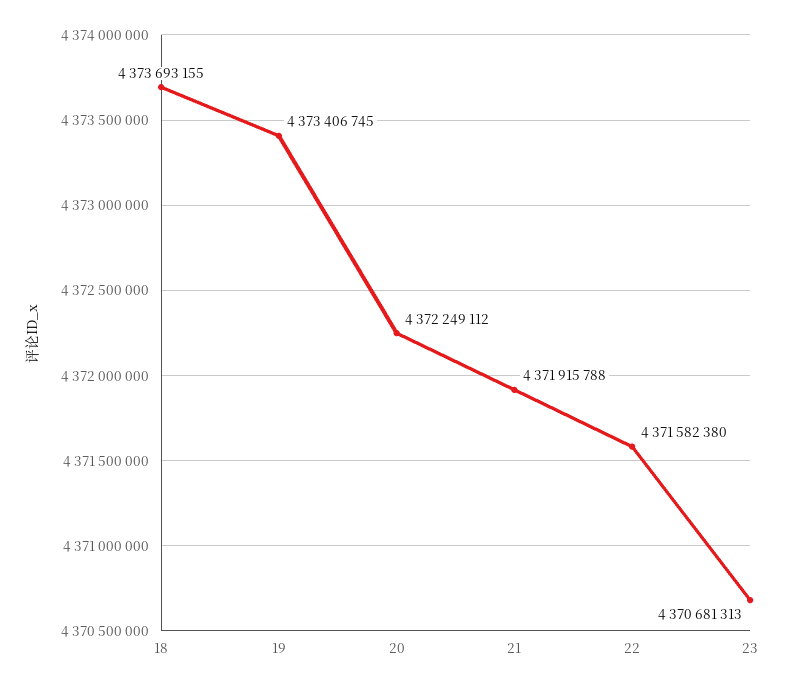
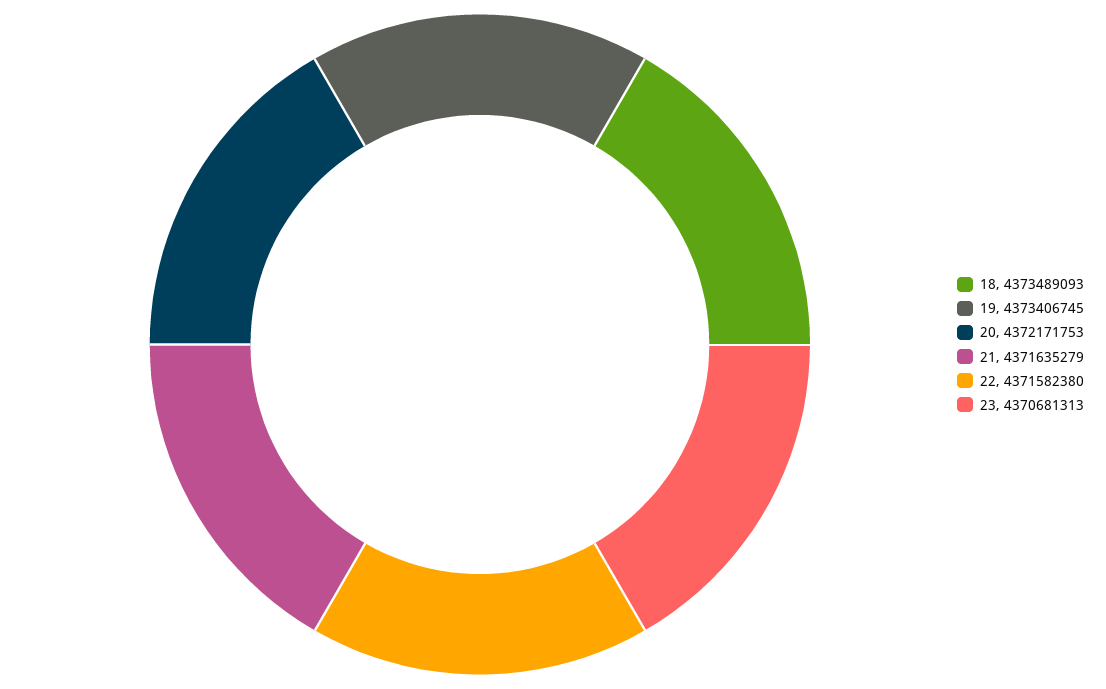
  {
-   "18": 4373693155,
+   "18": 4373489093,
    "19": 4373406745,
-   "20": 4372249112,
+   "20": 4372171753,
-   "21": 4371915788,
+   "21": 4371635279,
    "22": 4371582380,
    "23": 4370681313
  }

